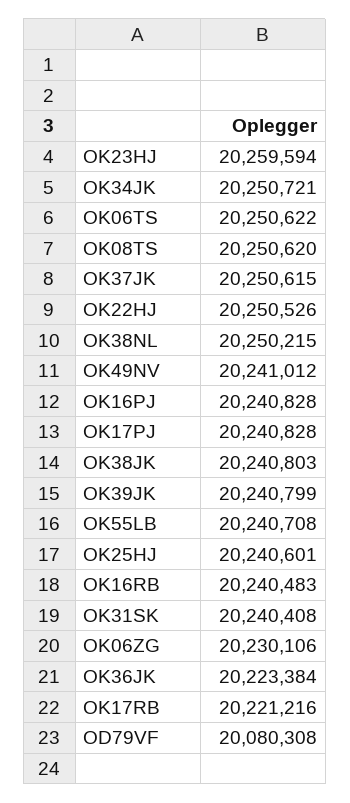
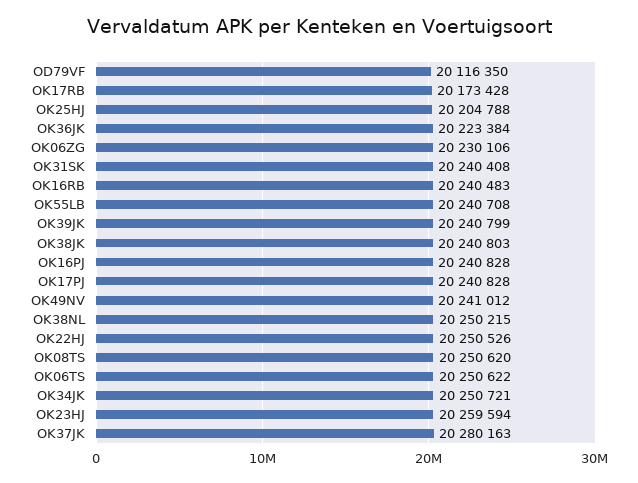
  {
    "OK23HJ": 20259594,
    "OK34JK": 20250721,
    "OK06TS": 20250622,
    "OK08TS": 20250620,
-   "OK37JK": 20250615,
+   "OK37JK": 20280163,
    "OK22HJ": 20250526,
    "OK38NL": 20250215,
    "OK49NV": 20241012,
    "OK16PJ": 20240828,
    "OK17PJ": 20240828,
    "OK38JK": 20240803,
    "OK39JK": 20240799,
    "OK55LB": 20240708,
-   "OK25HJ": 20240601,
+   "OK25HJ": 20204788,
    "OK16RB": 20240483,
    "OK31SK": 20240408,
    "OK06ZG": 20230106,
    "OK36JK": 20223384,
-   "OK17RB": 20221216,
+   "OK17RB": 20173428,
-   "OD79VF": 20080308
+   "OD79VF": 20116350
  }

